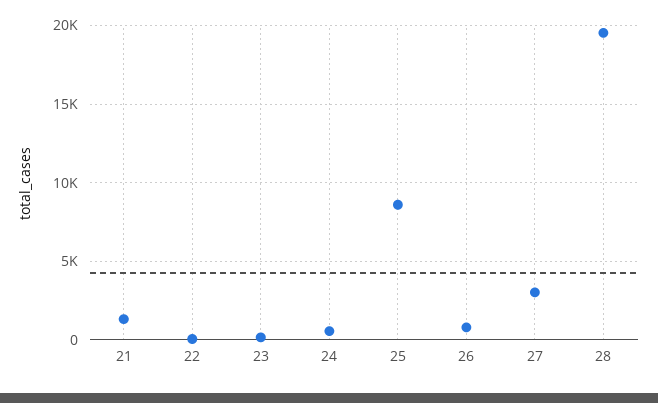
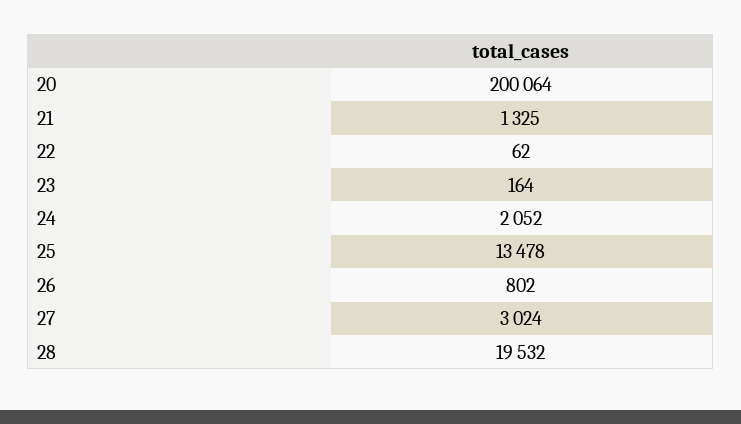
  {
    "21": 1325,
    "22": 62,
    "23": 164,
-   "24": 500,
+   "24": 2052,
-   "25": 8500,
+   "25": 13478,
    "26": 802,
    "27": 3024,
-   "28": 19532
+   "28": 19532,
+   "20": 200064
  }

